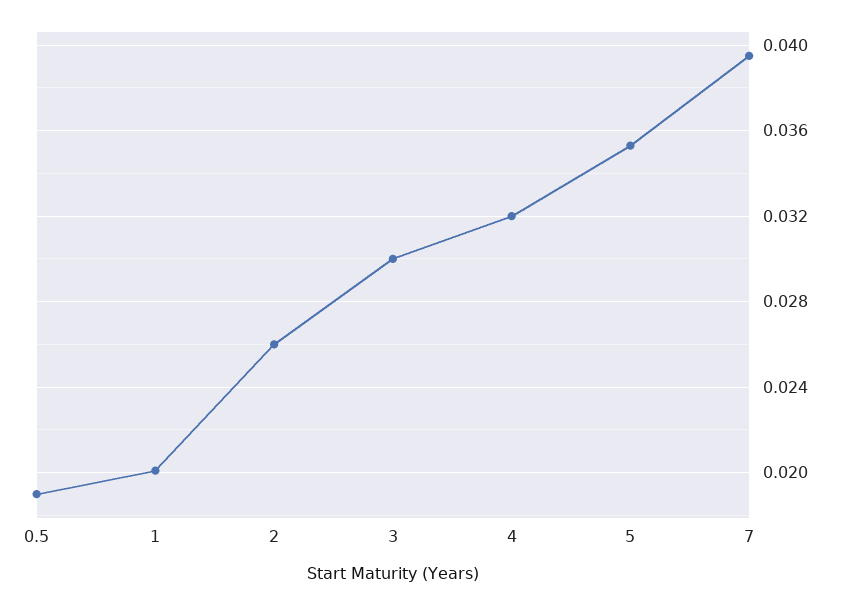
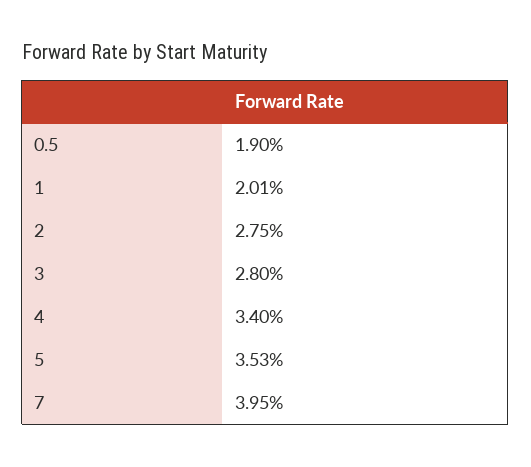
  {
    "0.5": 0.019,
    "1": 0.0201,
-   "2": 0.026,
+   "2": 0.0275,
-   "3": 0.03,
+   "3": 0.028,
-   "4": 0.032,
+   "4": 0.034,
    "5": 0.0353,
    "7": 0.0395
  }

